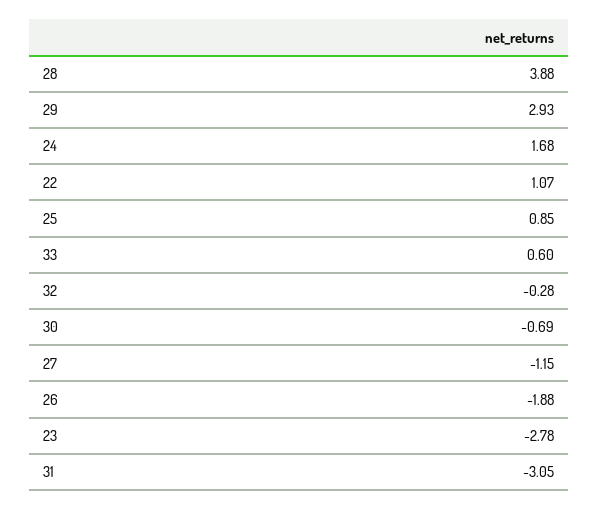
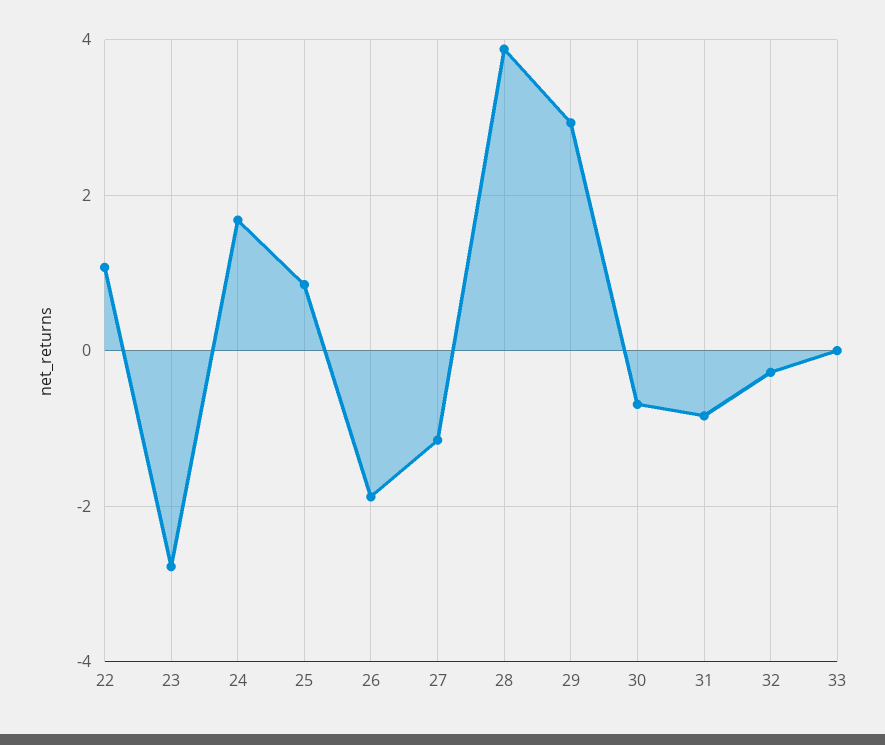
  {
    "28": 3.88,
    "29": 2.93,
    "24": 1.68,
    "22": 1.07,
    "25": 0.85,
-   "33": 0.6,
+   "33": 0,
    "32": -0.28,
    "30": -0.69,
    "27": -1.15,
    "26": -1.88,
    "23": -2.78,
-   "31": -3.05
+   "31": -0.8
  }

